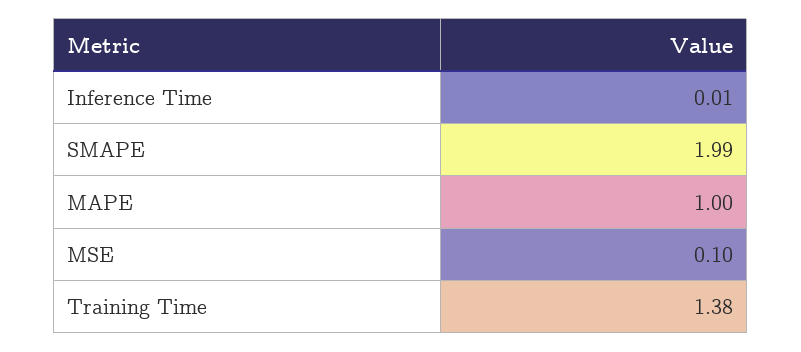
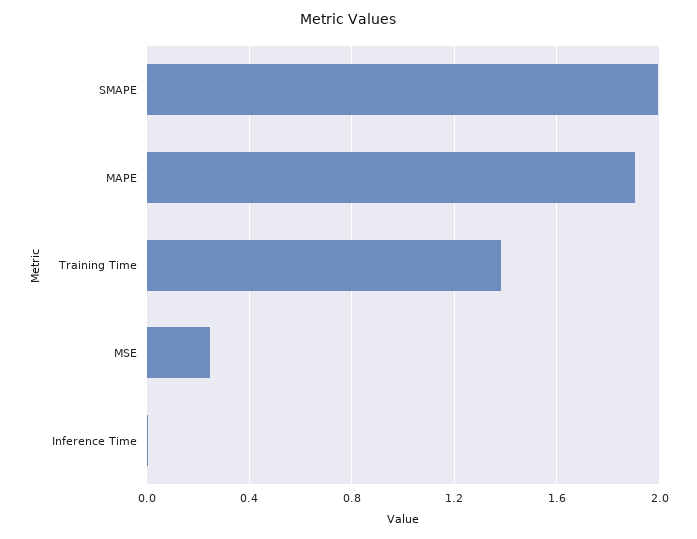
  {
    "Inference Time": 0.01,
    "SMAPE": 1.99,
-   "MAPE": 1,
+   "MAPE": 1.9,
-   "MSE": 0.1,
+   "MSE": 0.25,
    "Training Time": 1.38
  }

